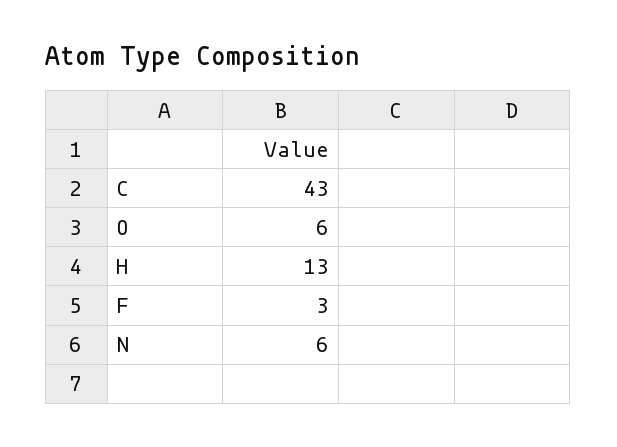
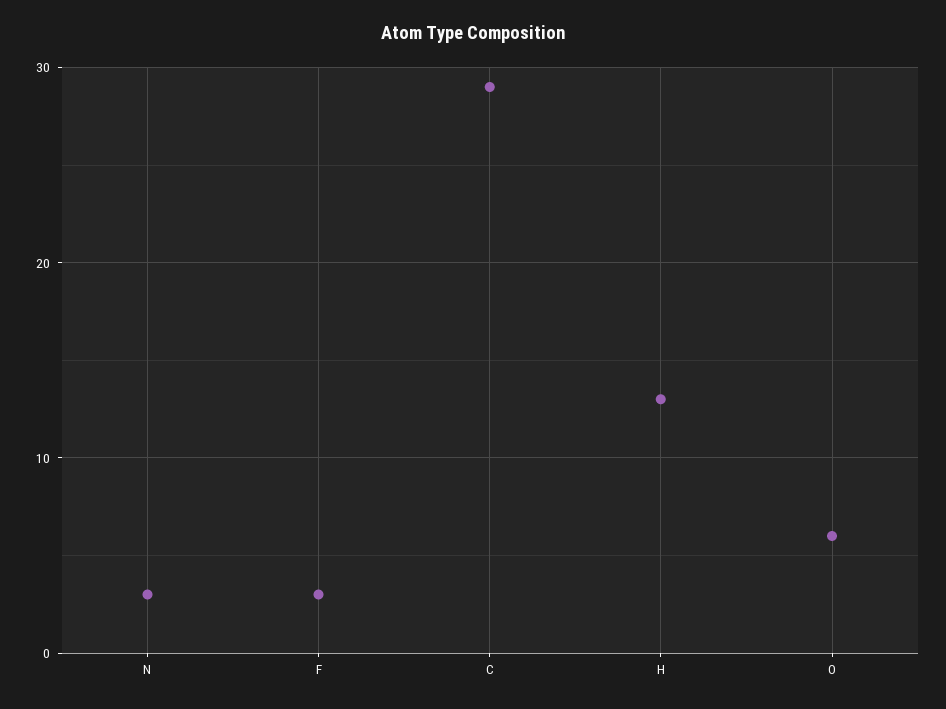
  {
-   "C": 43,
+   "C": 29,
    "O": 6,
    "H": 13,
    "F": 3,
-   "N": 6
+   "N": 3
  }

